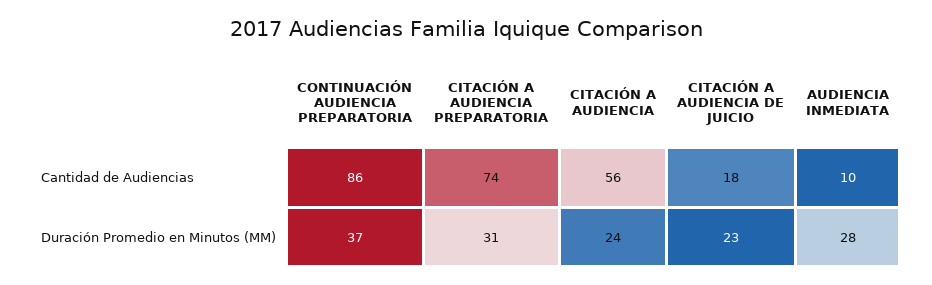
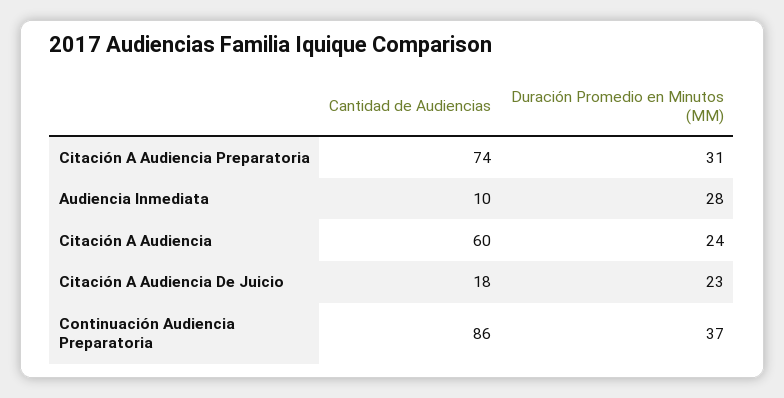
  {
    "CONTINUACIÓN AUDIENCIA PREPARATORIA": {
      "Cantidad de Audiencias": 86,
      "Duración Promedio en Minutos (MM)": 37
    },
    "CITACIÓN A AUDIENCIA PREPARATORIA": {
      "Cantidad de Audiencias": 74,
      "Duración Promedio en Minutos (MM)": 31
    },
    "CITACIÓN A AUDIENCIA": {
-     "Cantidad de Audiencias": 56,
+     "Cantidad de Audiencias": 60,
      "Duración Promedio en Minutos (MM)": 24
    },
    "CITACIÓN A AUDIENCIA DE JUICIO": {
      "Cantidad de Audiencias": 18,
      "Duración Promedio en Minutos (MM)": 23
    },
    "AUDIENCIA INMEDIATA": {
      "Cantidad de Audiencias": 10,
      "Duración Promedio en Minutos (MM)": 28
    }
  }

